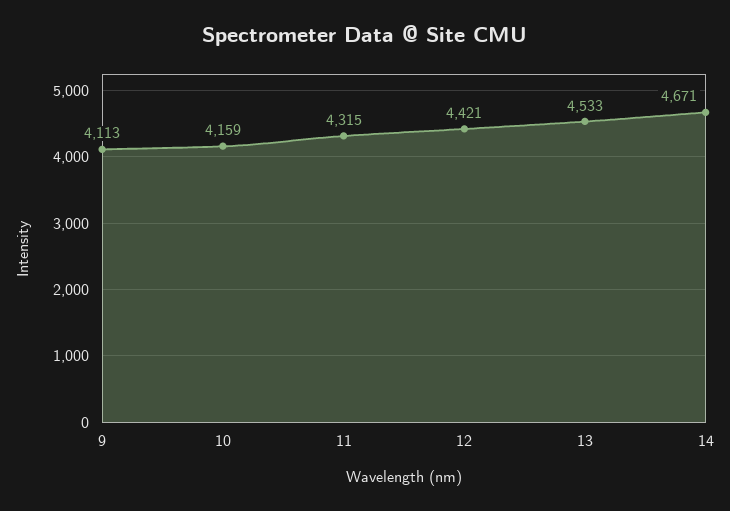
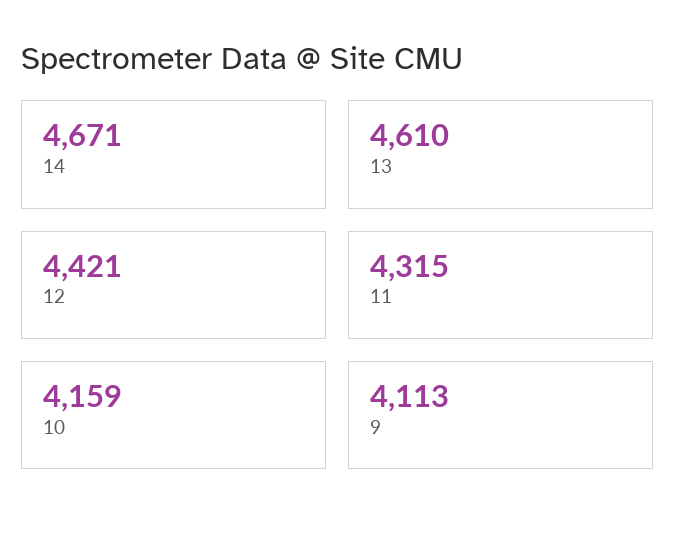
  {
    "9": 4113,
    "10": 4159,
    "11": 4315,
    "12": 4421,
-   "13": 4533,
+   "13": 4610,
    "14": 4671
  }

